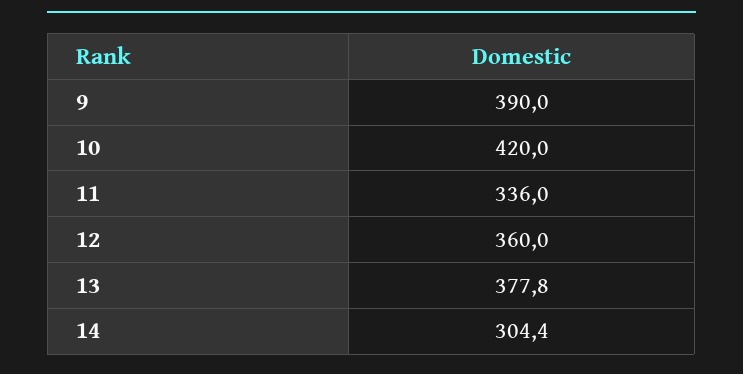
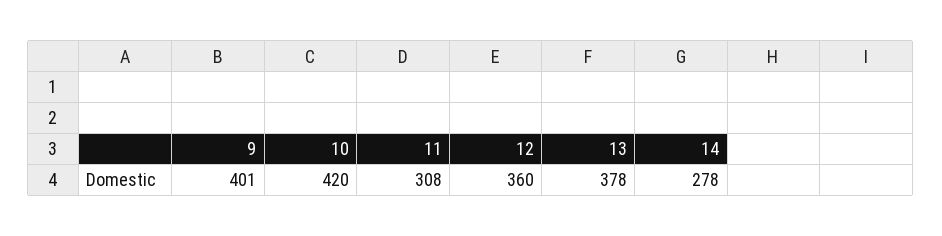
  {
-   "9": 390,
+   "9": 401,
    "10": 420,
-   "11": 336,
+   "11": 308,
    "12": 360,
    "13": 377.8,
-   "14": 304.4
+   "14": 278
  }

